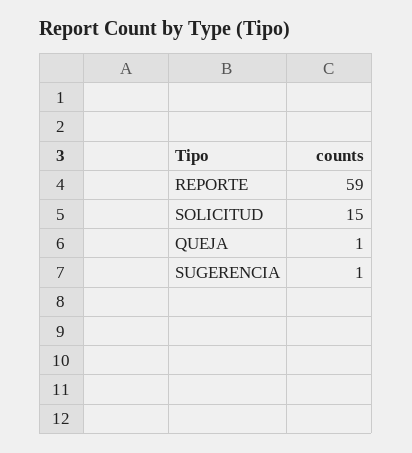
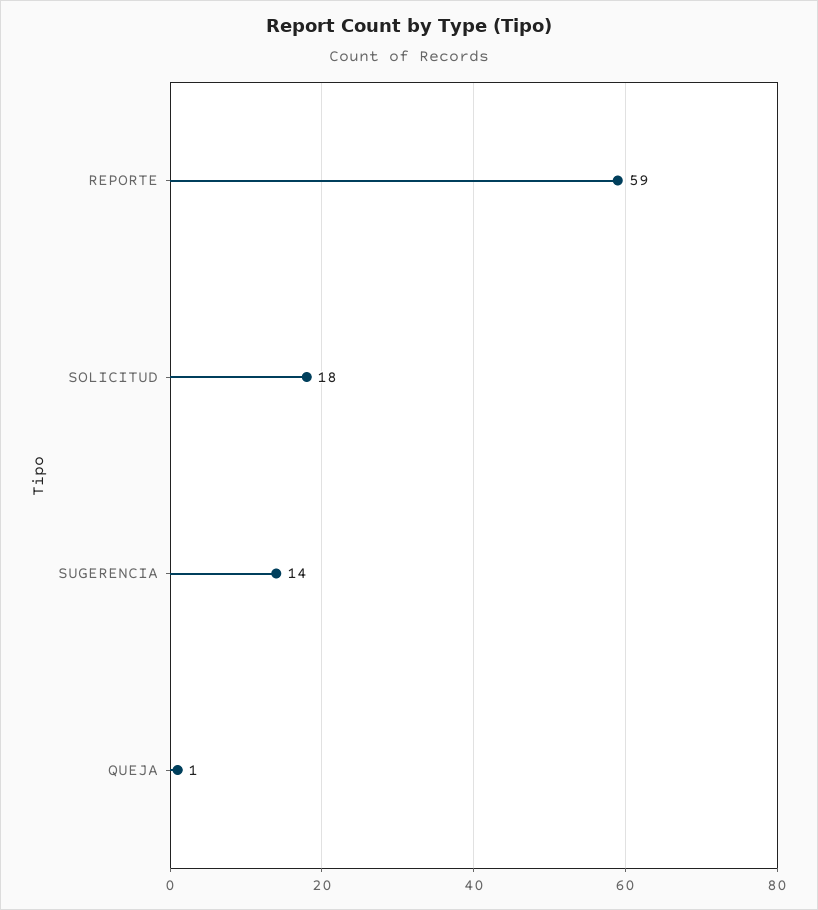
  {
    "REPORTE": 59,
-   "SOLICITUD": 15,
+   "SOLICITUD": 18,
    "QUEJA": 1,
-   "SUGERENCIA": 1
+   "SUGERENCIA": 14
  }

